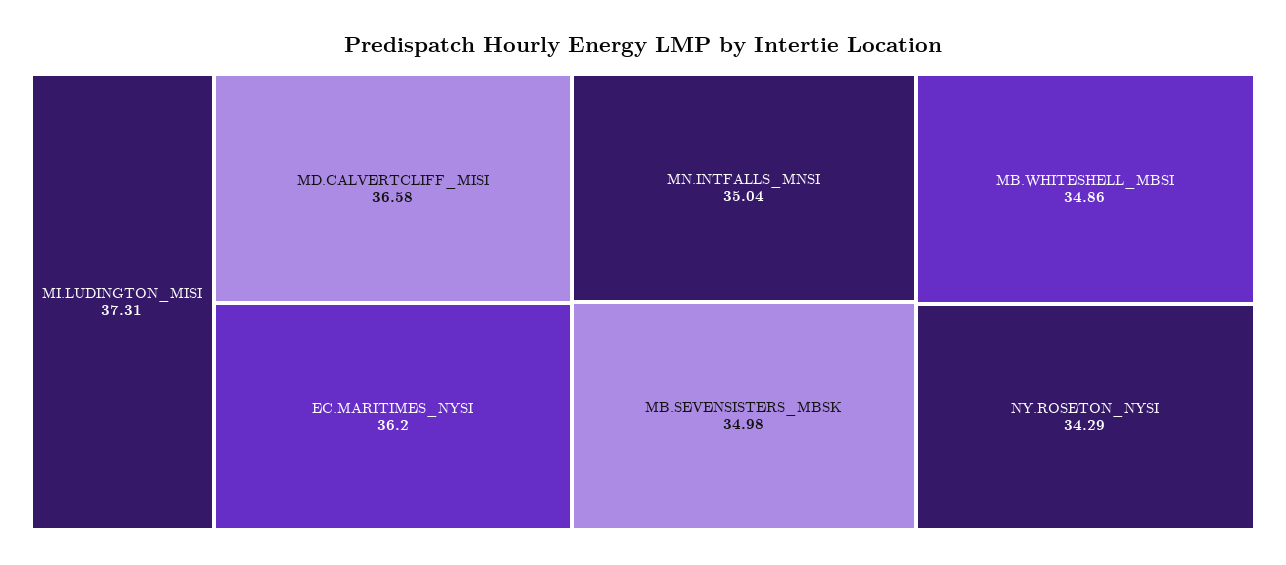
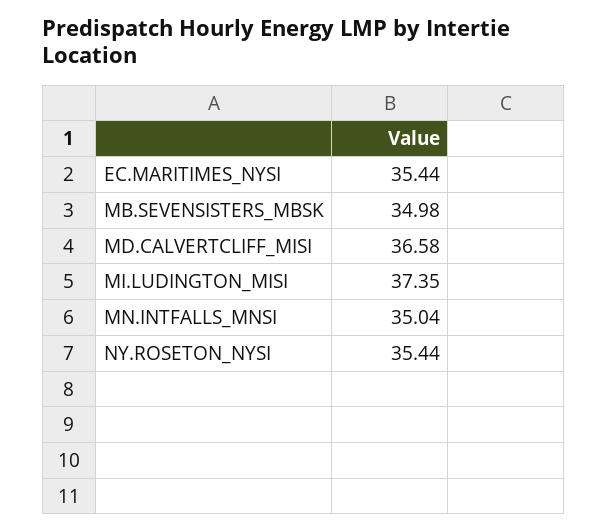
  {
-   "MI.LUDINGTON_MISI": 37.31,
+   "MI.LUDINGTON_MISI": 37.35,
    "MD.CALVERTCLIFF_MISI": 36.58,
-   "EC.MARITIMES_NYSI": 36.2,
+   "EC.MARITIMES_NYSI": 35.44,
    "MN.INTFALLS_MNSI": 35.04,
    "MB.SEVENSISTERS_MBSK": 34.98,
-   "MB.WHITESHELL_MBSI": 34.86,
-   "NY.ROSETON_NYSI": 34.29
+   "NY.ROSETON_NYSI": 35.44
  }

